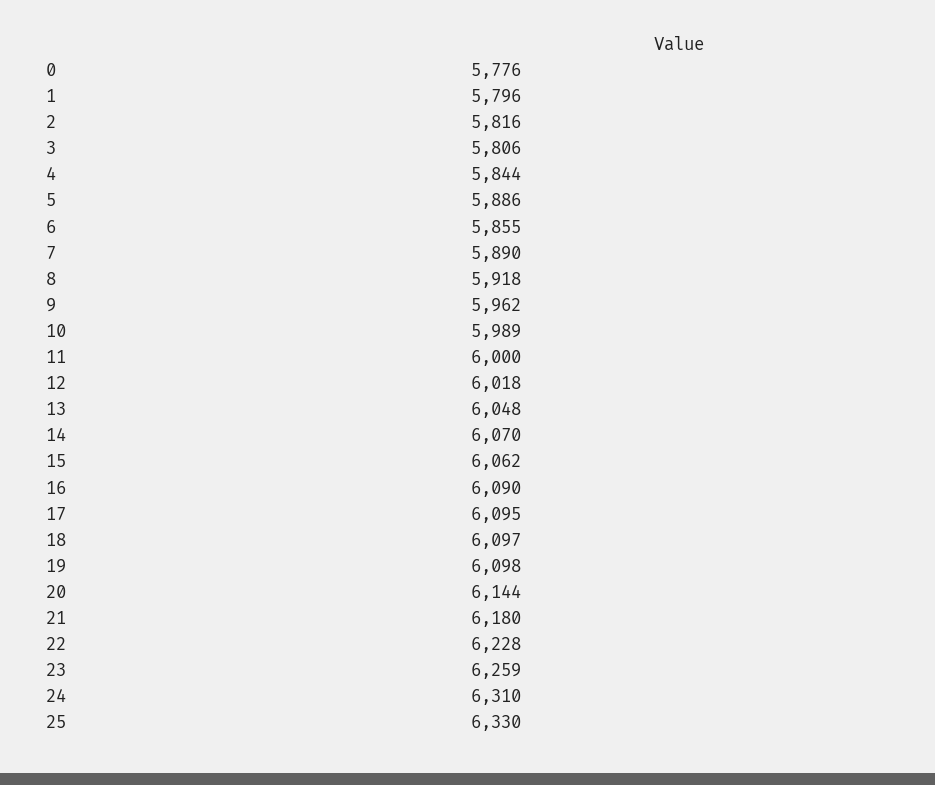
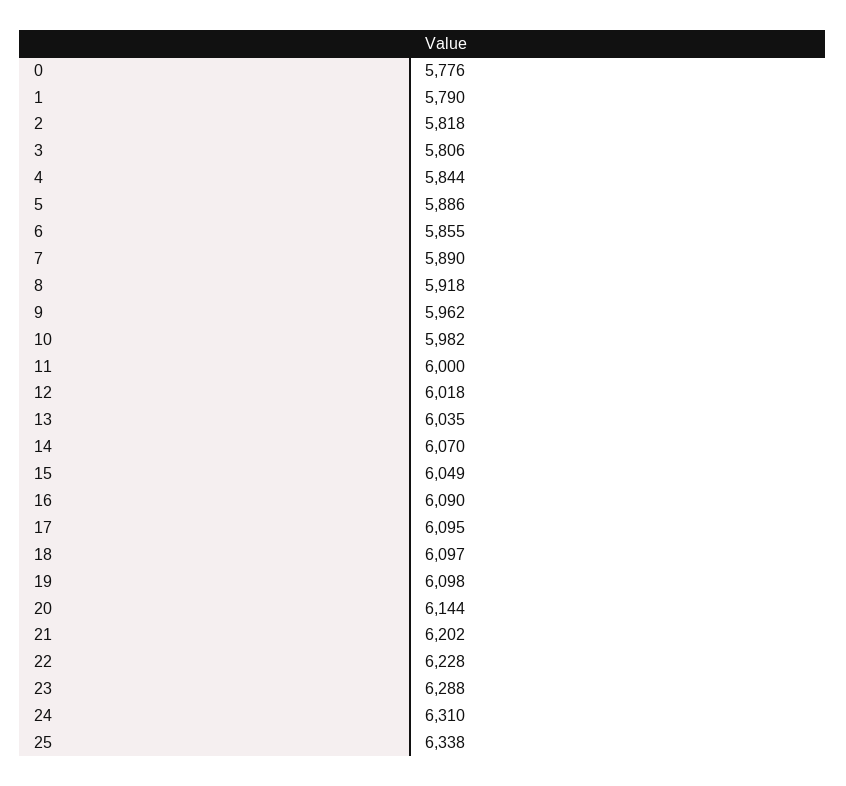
  {
    "0": 5776,
-   "1": 5796,
+   "1": 5790,
-   "2": 5816,
+   "2": 5818,
    "3": 5806,
    "4": 5844,
    "5": 5886,
    "6": 5855,
    "7": 5890,
    "8": 5918,
    "9": 5962,
-   "10": 5989,
+   "10": 5982,
    "11": 6000,
    "12": 6018,
-   "13": 6048,
+   "13": 6035,
    "14": 6070,
-   "15": 6062,
+   "15": 6049,
    "16": 6090,
    "17": 6095,
    "18": 6097,
    "19": 6098,
    "20": 6144,
-   "21": 6180,
+   "21": 6202,
    "22": 6228,
-   "23": 6259,
+   "23": 6288,
    "24": 6310,
-   "25": 6330
+   "25": 6338
  }

